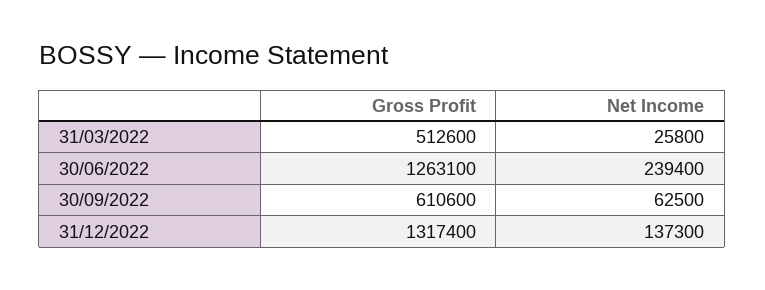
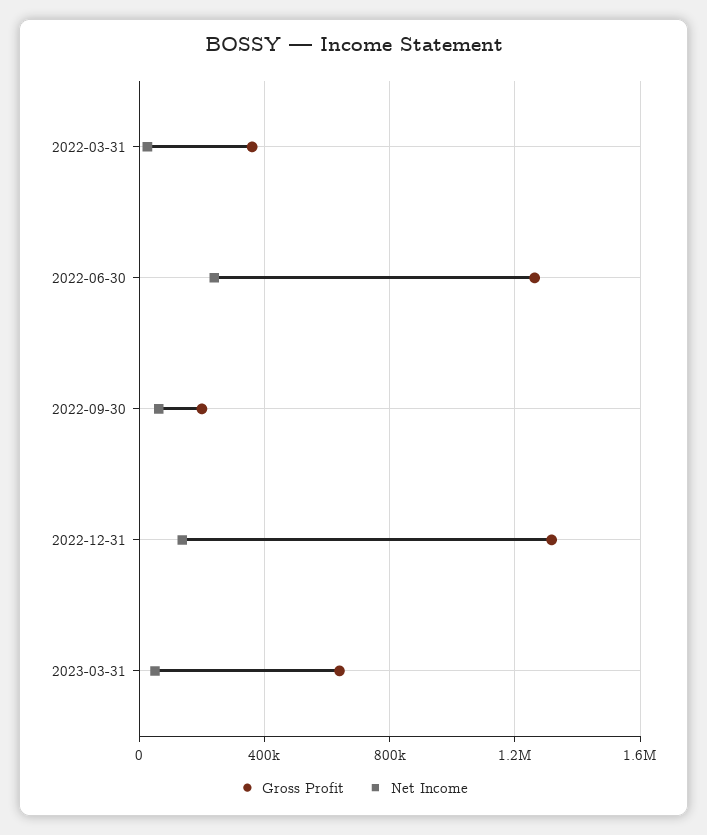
  {
    "Gross Profit": {
-     "31/03/2022": 512600,
+     "31/03/2022": 350000,
      "30/06/2022": 1263100,
-     "30/09/2022": 610600,
+     "30/09/2022": 200000,
-     "31/12/2022": 1317400
+     "31/12/2022": 1317400,
+     "2023-03-31": 650000
    },
    "Net Income": {
      "31/03/2022": 25800,
      "30/06/2022": 239400,
      "30/09/2022": 62500,
-     "31/12/2022": 137300
+     "31/12/2022": 137300,
+     "2023-03-31": 50000
    }
  }

